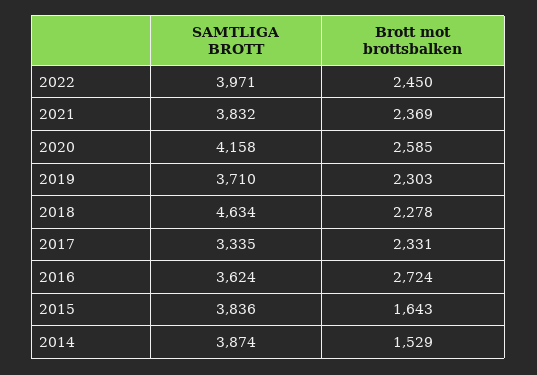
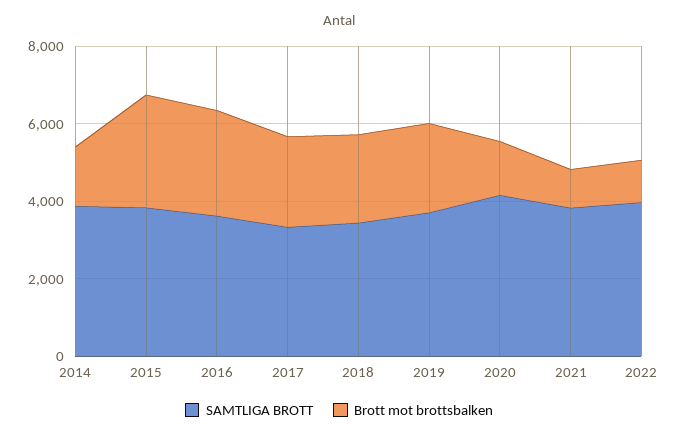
  {
    "SAMTLIGA BROTT": {
      "2022": 3971,
      "2021": 3832,
      "2020": 4158,
      "2019": 3710,
-     "2018": 4634,
+     "2018": 3500,
      "2017": 3335,
      "2016": 3624,
      "2015": 3836,
      "2014": 3874
    },
    "Brott mot brottsbalken": {
-     "2022": 2450,
+     "2022": 1000,
-     "2021": 2369,
+     "2021": 1000,
-     "2020": 2585,
+     "2020": 1500,
      "2019": 2303,
      "2018": 2278,
      "2017": 2331,
      "2016": 2724,
-     "2015": 1643,
+     "2015": 3000,
      "2014": 1529
    }
  }

